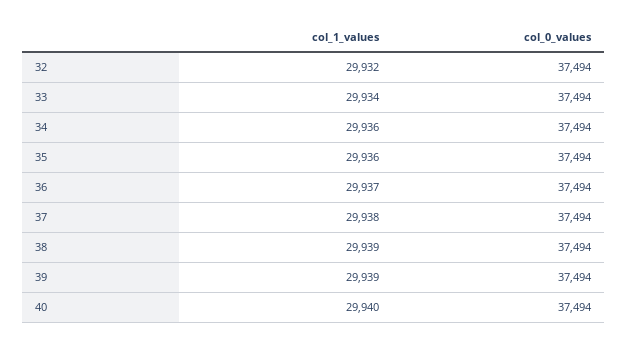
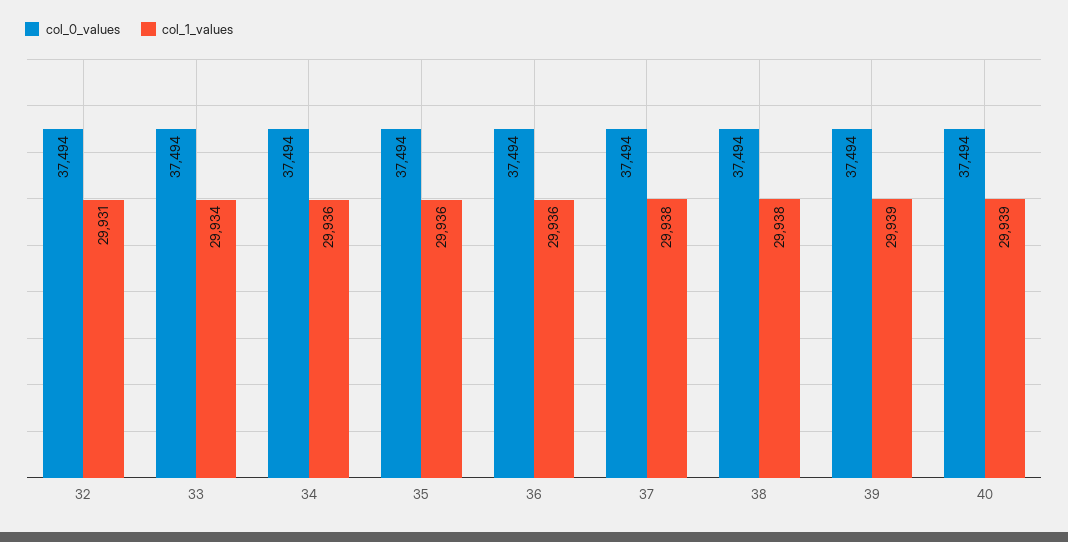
  {
    "col_1_values": {
-     "32": 29932,
+     "32": 29931,
      "33": 29934,
      "34": 29936,
      "35": 29936,
-     "36": 29937,
+     "36": 29936,
      "37": 29938,
-     "38": 29939,
+     "38": 29938,
      "39": 29939,
-     "40": 29940
+     "40": 29939
    },
    "col_0_values": {
      "32": 37494,
      "33": 37494,
      "34": 37494,
      "35": 37494,
      "36": 37494,
      "37": 37494,
      "38": 37494,
      "39": 37494,
      "40": 37494
    }
  }

